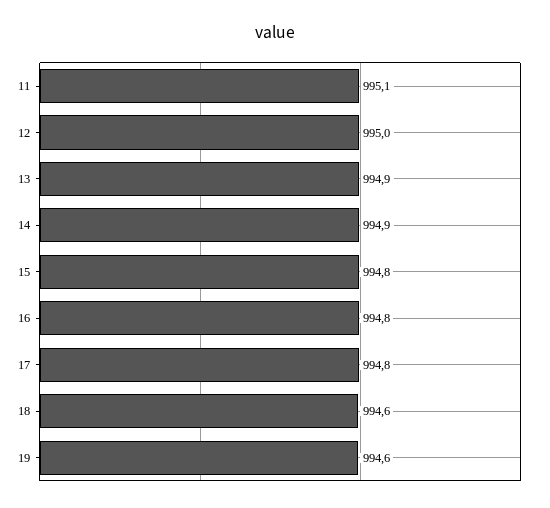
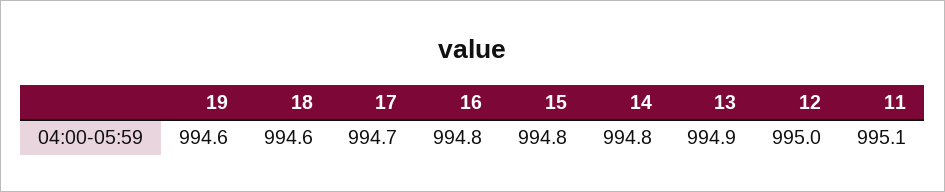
  {
    "11": 995.1,
    "12": 995,
    "13": 994.9,
-   "14": 994.9,
+   "14": 994.8,
    "15": 994.8,
    "16": 994.8,
-   "17": 994.8,
+   "17": 994.7,
    "18": 994.6,
    "19": 994.6
  }

